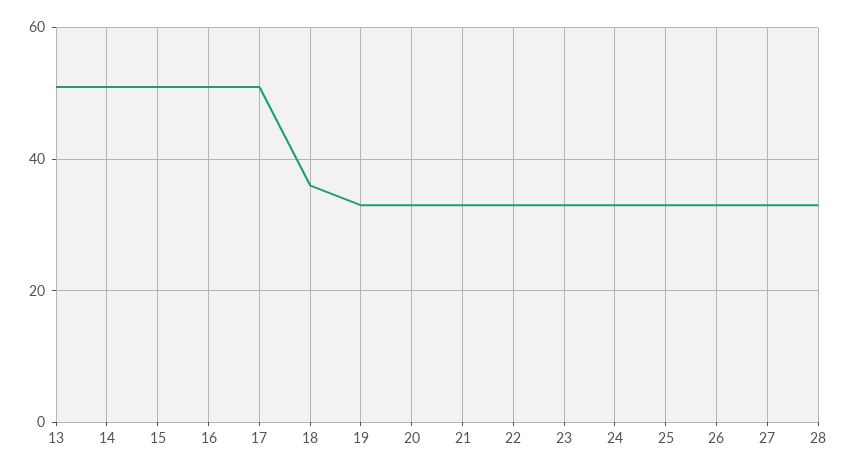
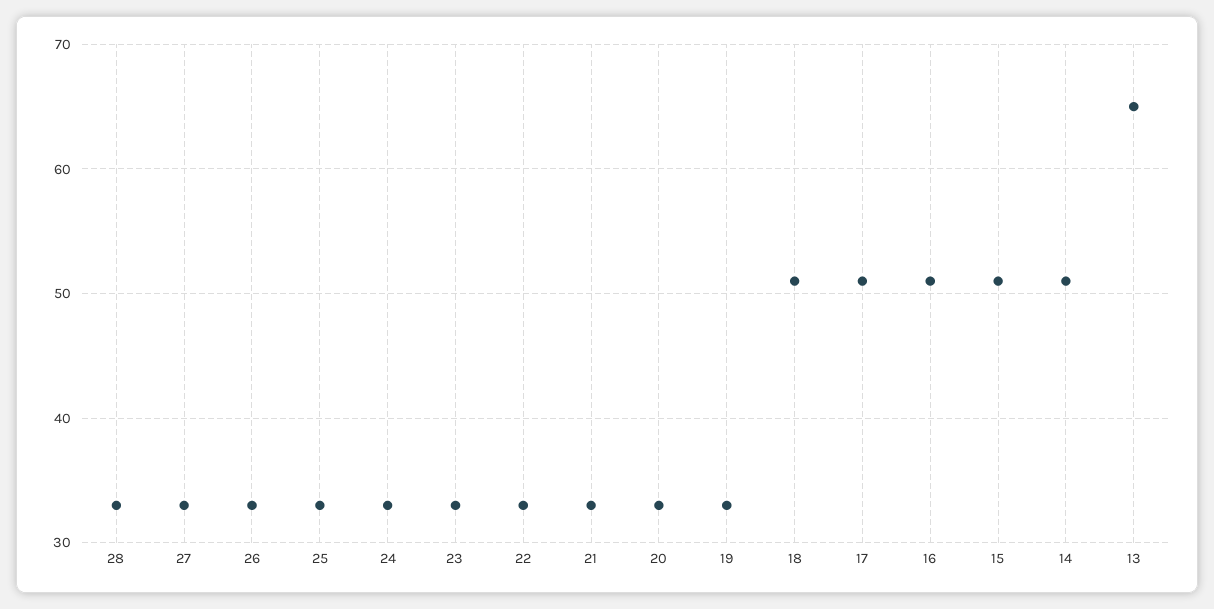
  {
-   "13": 50,
+   "13": 65,
    "14": 51,
    "15": 51,
    "16": 51,
    "17": 51,
-   "18": 35,
+   "18": 51,
    "19": 33,
    "20": 33,
    "21": 33,
    "22": 33,
    "23": 33,
    "24": 33,
    "25": 33,
    "26": 33,
    "27": 33,
    "28": 33
  }

